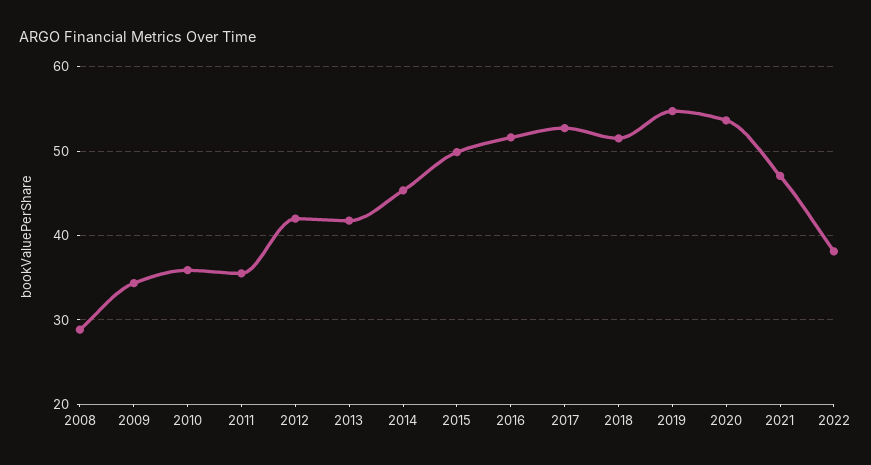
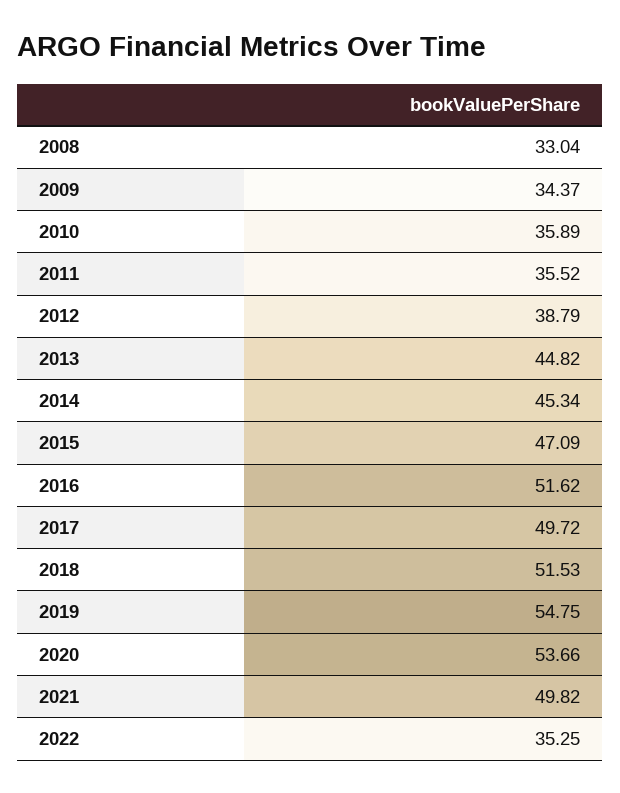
  {
-   "2008": 29,
+   "2008": 33.04,
    "2009": 34.37,
    "2010": 35.89,
    "2011": 35.52,
-   "2012": 42,
+   "2012": 38.79,
-   "2013": 42,
+   "2013": 44.82,
    "2014": 45.34,
-   "2015": 50,
+   "2015": 47.09,
    "2016": 51.62,
-   "2017": 53,
+   "2017": 49.72,
    "2018": 51.53,
    "2019": 54.75,
    "2020": 53.66,
-   "2021": 47,
+   "2021": 49.82,
-   "2022": 38
+   "2022": 35.25
  }

